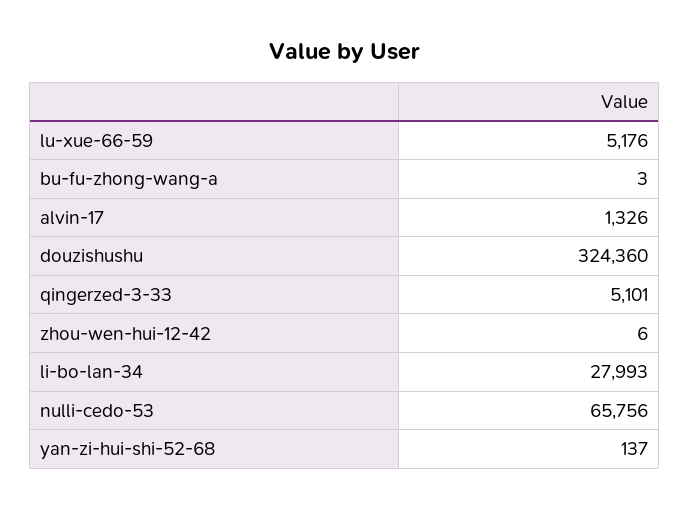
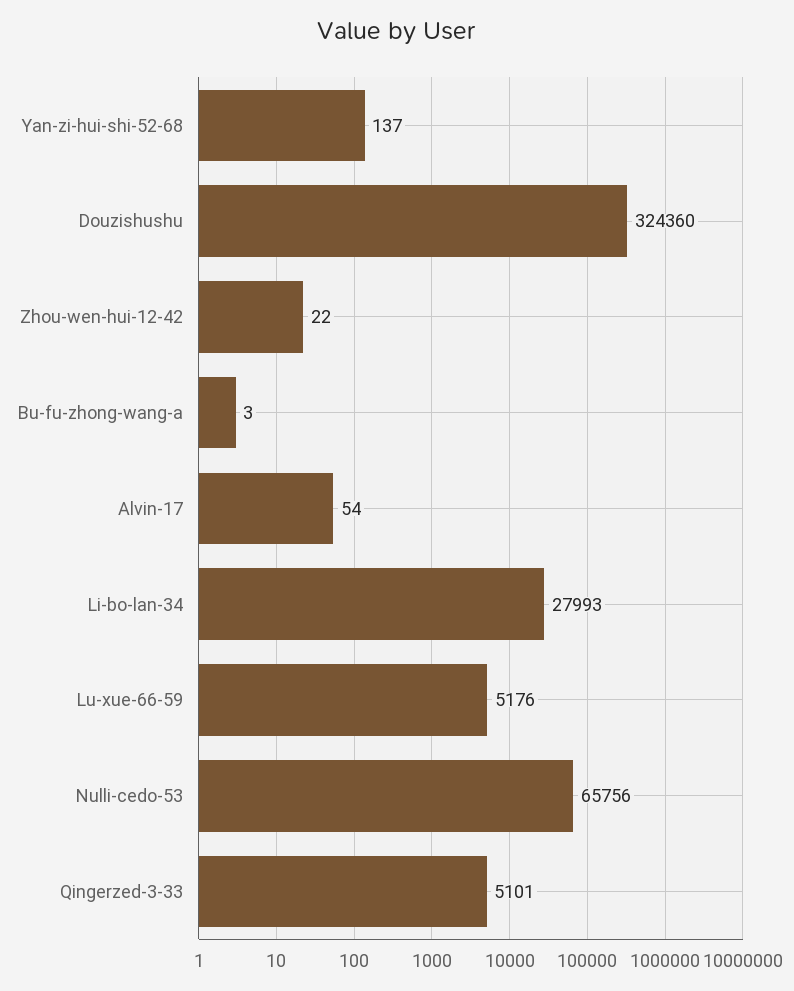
  {
    "lu-xue-66-59": 5176,
    "bu-fu-zhong-wang-a": 3,
-   "alvin-17": 1326,
+   "alvin-17": 54,
    "douzishushu": 324360,
    "qingerzed-3-33": 5101,
-   "zhou-wen-hui-12-42": 6,
+   "zhou-wen-hui-12-42": 22,
    "li-bo-lan-34": 27993,
    "nulli-cedo-53": 65756,
    "yan-zi-hui-shi-52-68": 137
  }

